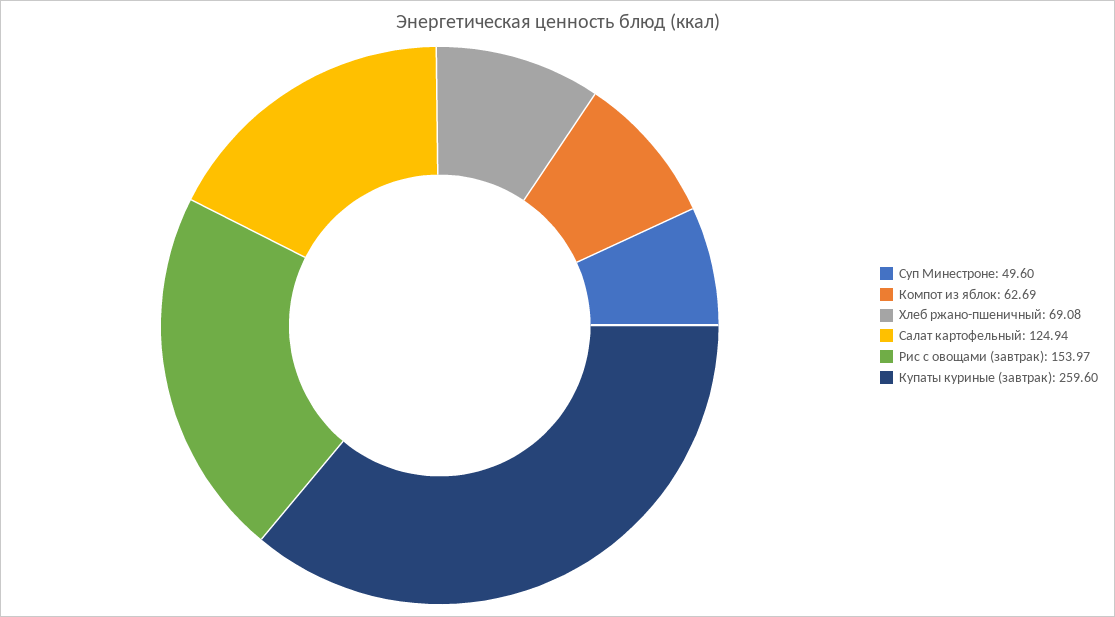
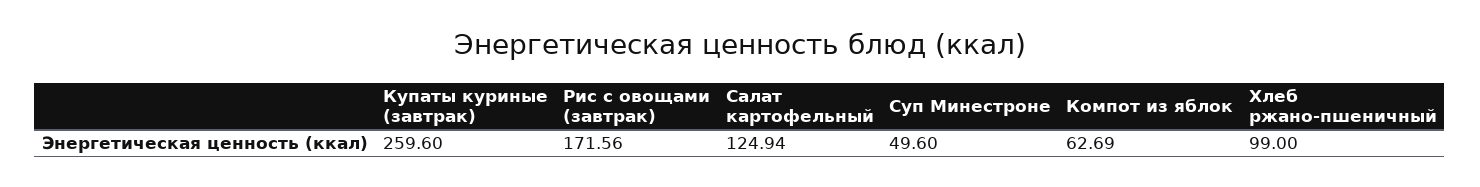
  {
    "Суп Минестроне": 49.6,
    "Компот из яблок": 62.69,
-   "Хлеб ржано-пшеничный": 69.08,
+   "Хлеб ржано-пшеничный": 99,
    "Салат картофельный": 124.94,
-   "Рис с овощами (завтрак)": 153.97,
+   "Рис с овощами (завтрак)": 171.56,
    "Купаты куриные (завтрак)": 259.6
  }

